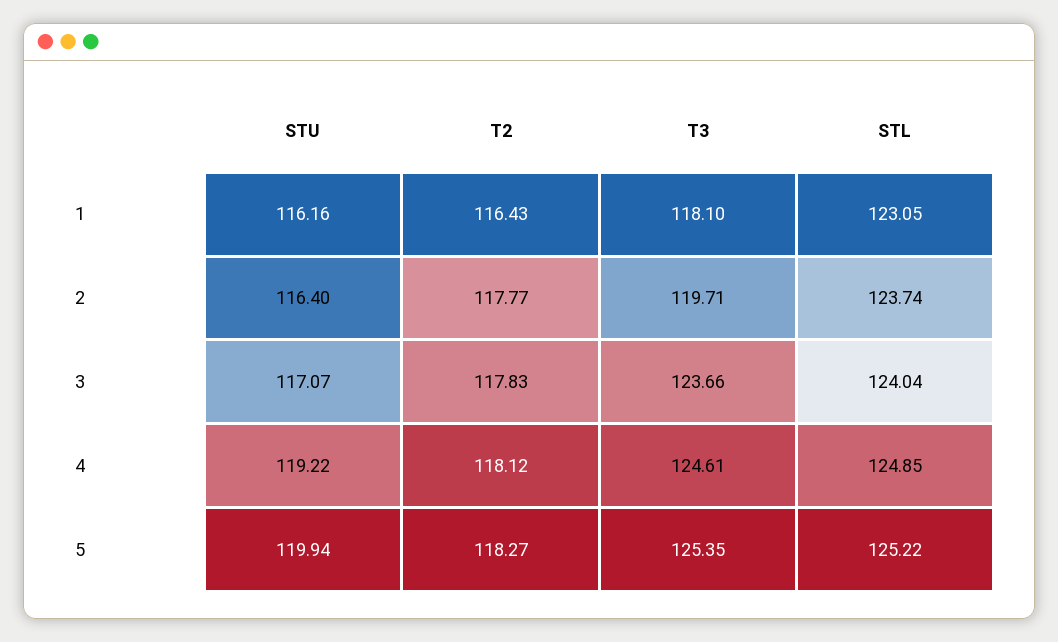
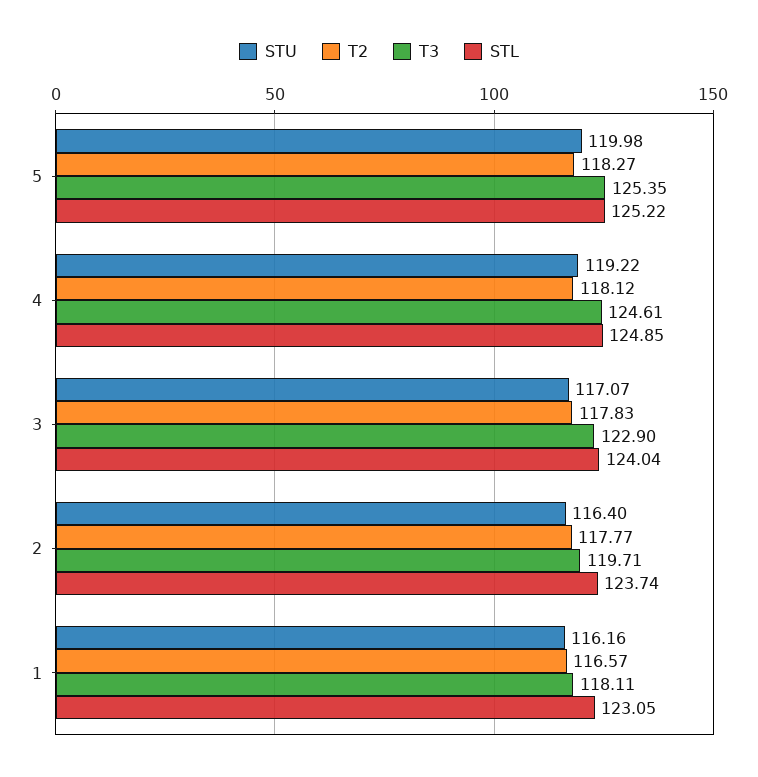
  {
    "STU": {
      "1": 116.16,
      "2": 116.4,
      "3": 117.07,
      "4": 119.22,
-     "5": 119.94
+     "5": 119.98
    },
    "T2": {
-     "1": 116.43,
+     "1": 116.57,
      "2": 117.77,
      "3": 117.83,
      "4": 118.12,
      "5": 118.27
    },
    "T3": {
-     "1": 118.1,
+     "1": 118.11,
      "2": 119.71,
-     "3": 123.66,
+     "3": 122.9,
      "4": 124.61,
      "5": 125.35
    },
    "STL": {
      "1": 123.05,
      "2": 123.74,
      "3": 124.04,
      "4": 124.85,
      "5": 125.22
    }
  }

